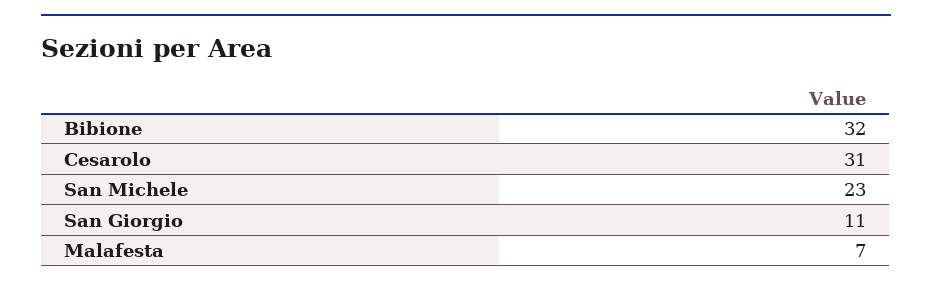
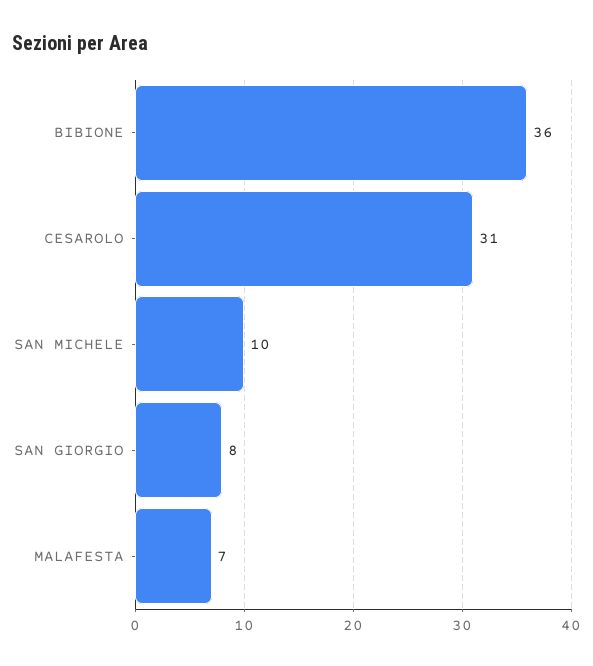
  {
-   "Bibione": 32,
+   "Bibione": 36,
    "Cesarolo": 31,
-   "San Michele": 23,
+   "San Michele": 10,
-   "San Giorgio": 11,
+   "San Giorgio": 8,
    "Malafesta": 7
  }

